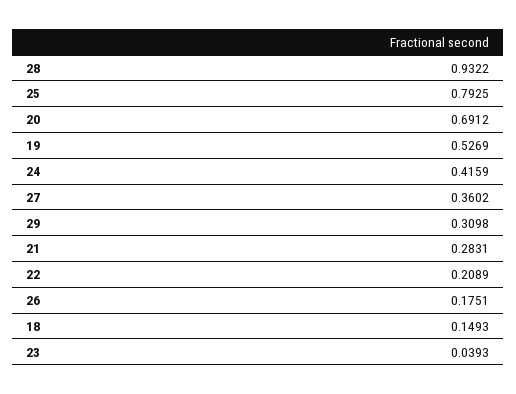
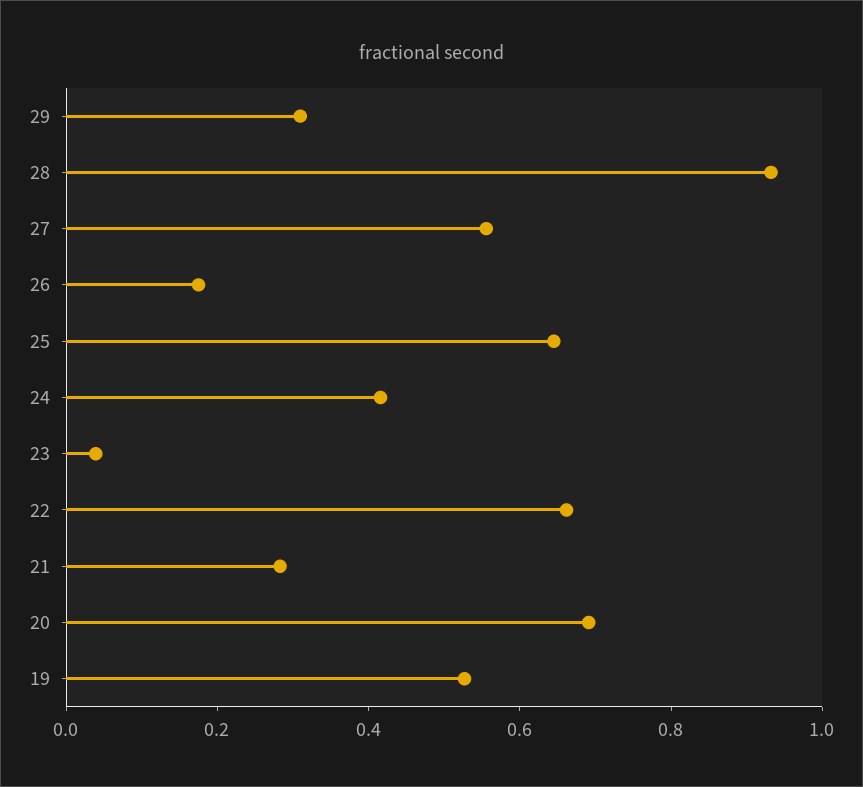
  {
    "28": 0.9322,
-   "25": 0.7925,
+   "25": 0.65,
    "20": 0.6912,
    "19": 0.5269,
    "24": 0.4159,
-   "27": 0.3602,
+   "27": 0.55,
    "29": 0.3098,
    "21": 0.2831,
-   "22": 0.2089,
+   "22": 0.65,
    "26": 0.1751,
-   "18": 0.1493,
    "23": 0.0393
  }

